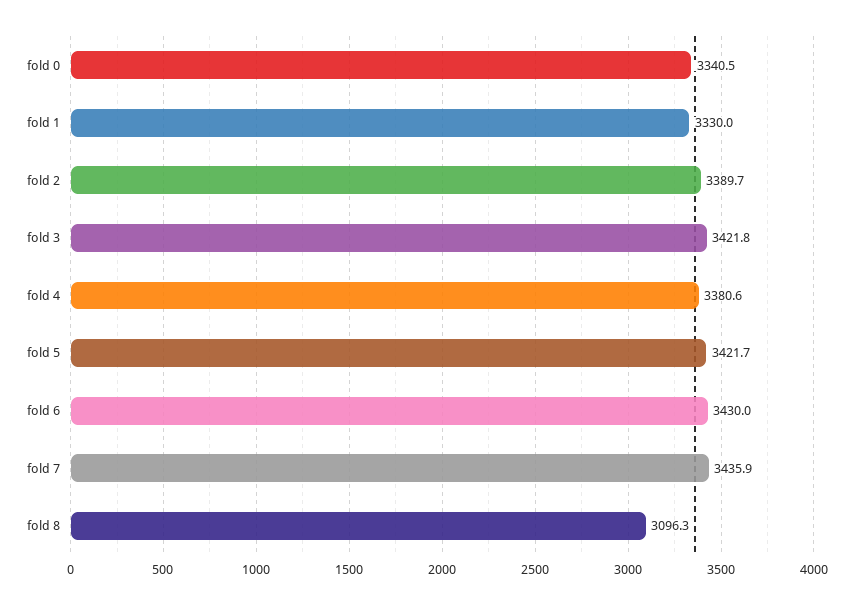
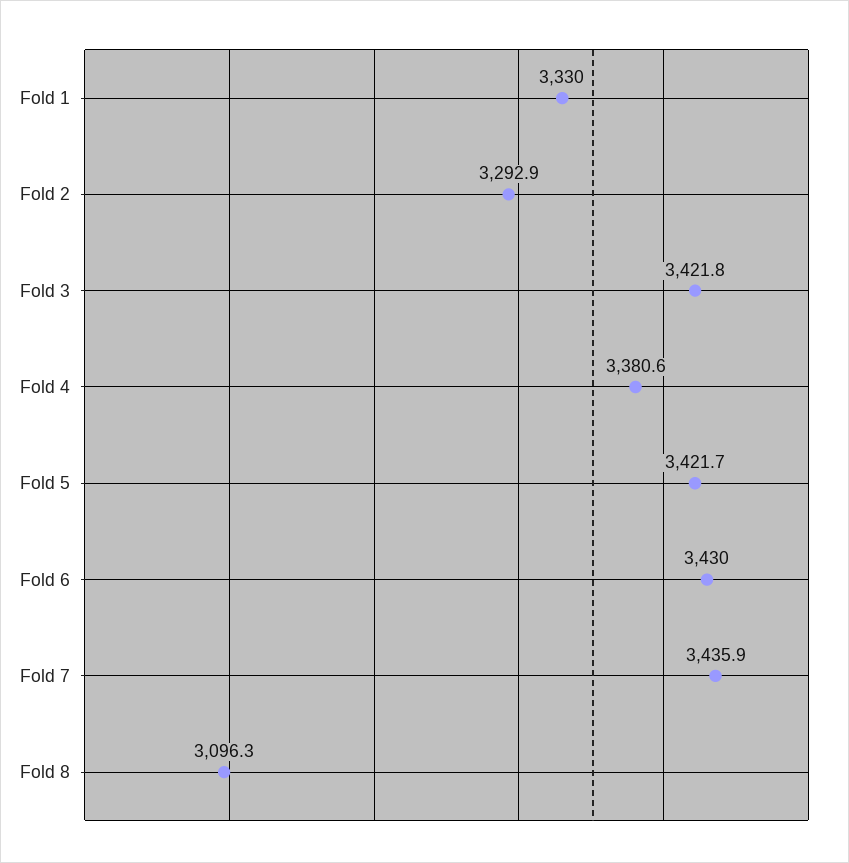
  {
-   "fold 0": 3340.5,
    "fold 1": 3330,
-   "fold 2": 3389.7,
+   "fold 2": 3292.9,
    "fold 3": 3421.8,
    "fold 4": 3380.6,
    "fold 5": 3421.7,
    "fold 6": 3430,
    "fold 7": 3435.9,
    "fold 8": 3096.3
  }

